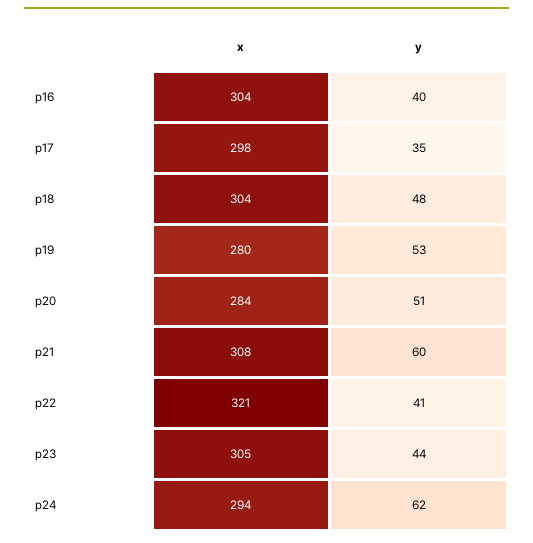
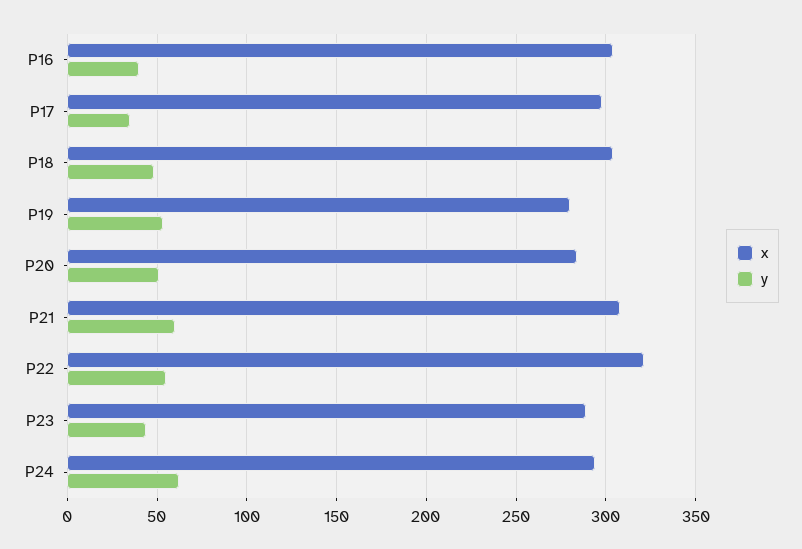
  {
    "x": {
      "p16": 304,
      "p17": 298,
      "p18": 304,
      "p19": 280,
      "p20": 284,
      "p21": 308,
      "p22": 321,
-     "p23": 305,
+     "p23": 290,
      "p24": 294
    },
    "y": {
      "p16": 40,
      "p17": 35,
      "p18": 48,
      "p19": 53,
      "p20": 51,
      "p21": 60,
-     "p22": 41,
+     "p22": 55,
      "p23": 44,
      "p24": 62
    }
  }

